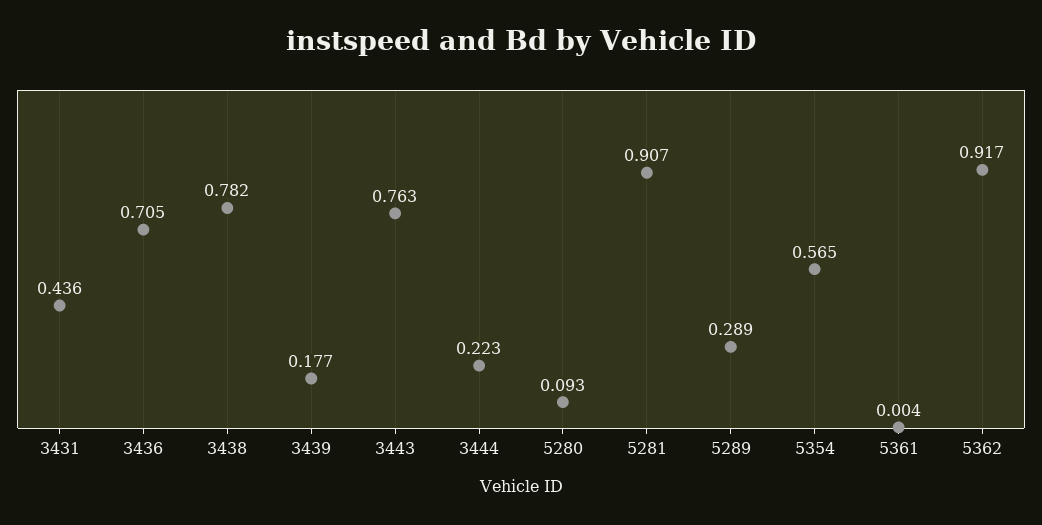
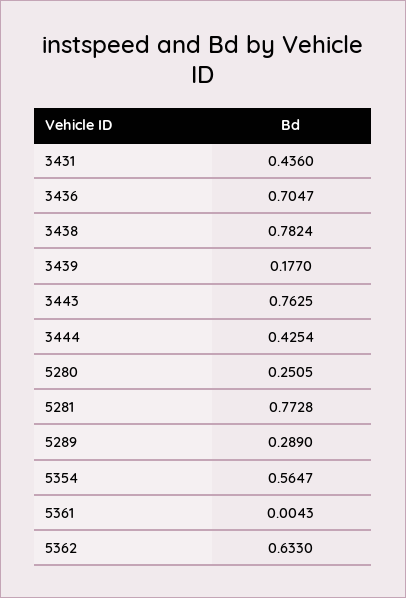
  {
    "3431": 0.436,
    "3436": 0.7047,
    "3438": 0.7824,
    "3439": 0.177,
    "3443": 0.7625,
-   "3444": 0.223,
+   "3444": 0.4254,
-   "5280": 0.093,
+   "5280": 0.2505,
-   "5281": 0.907,
+   "5281": 0.7728,
    "5289": 0.289,
    "5354": 0.5647,
    "5361": 0.0043,
-   "5362": 0.917
+   "5362": 0.633
  }

